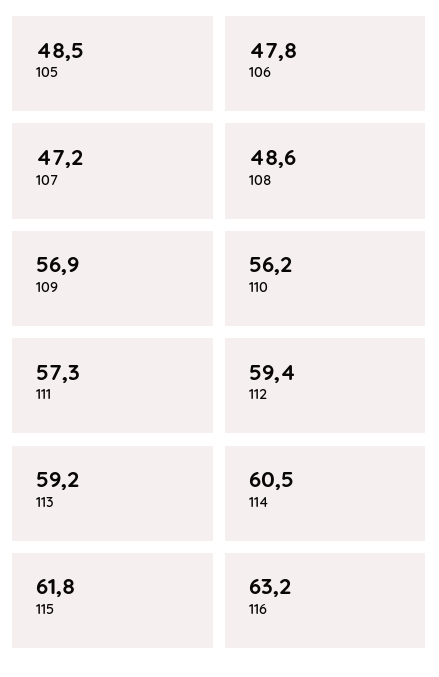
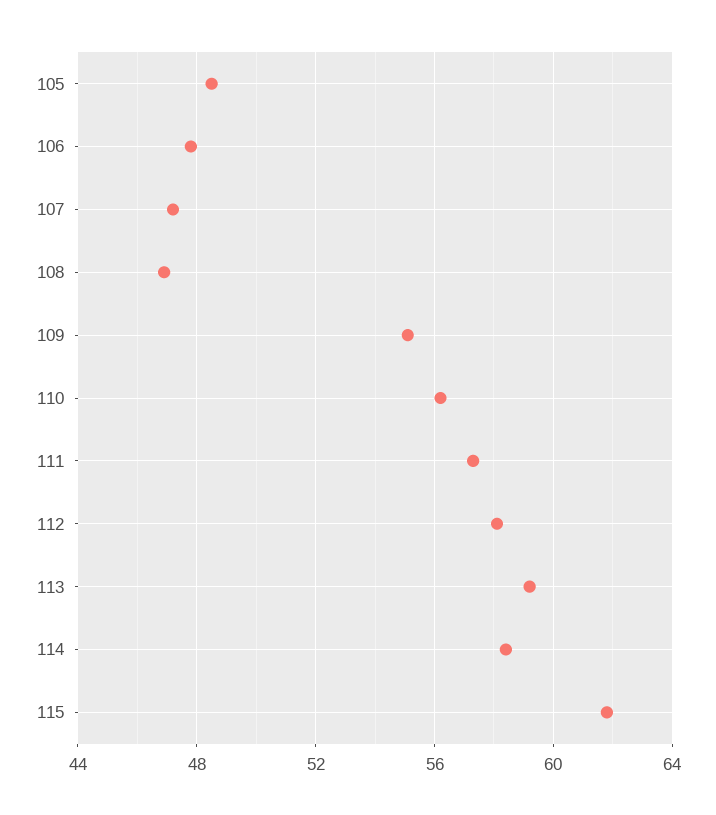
  {
    "105": 48.5,
    "106": 47.8,
    "107": 47.2,
-   "108": 48.6,
+   "108": 47,
-   "109": 56.9,
+   "109": 55,
    "110": 56.2,
    "111": 57.3,
-   "112": 59.4,
+   "112": 58,
    "113": 59.2,
-   "114": 60.5,
+   "114": 58.5,
-   "115": 61.8,
+   "115": 61.8
-   "116": 63.2
  }

